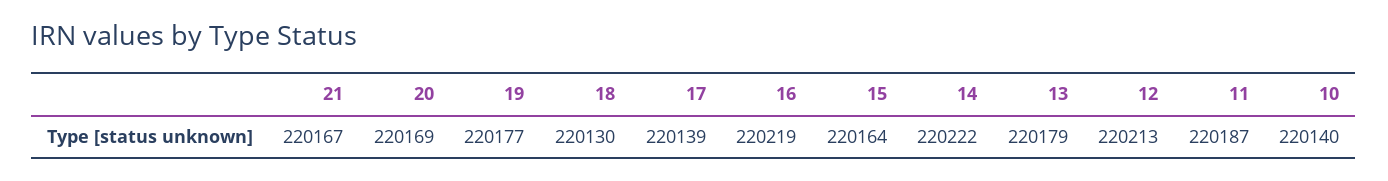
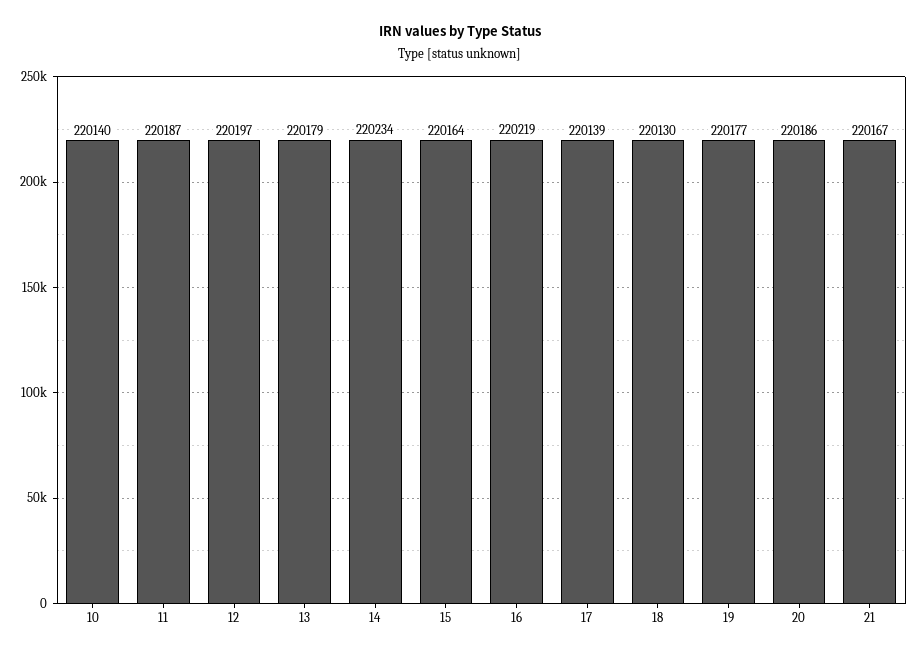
  {
    "21": 220167,
-   "20": 220169,
+   "20": 220186,
    "19": 220177,
    "18": 220130,
    "17": 220139,
    "16": 220219,
    "15": 220164,
-   "14": 220222,
+   "14": 220234,
    "13": 220179,
-   "12": 220213,
+   "12": 220197,
    "11": 220187,
    "10": 220140
  }

